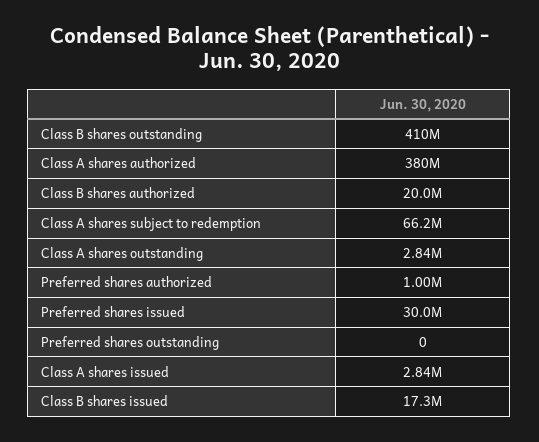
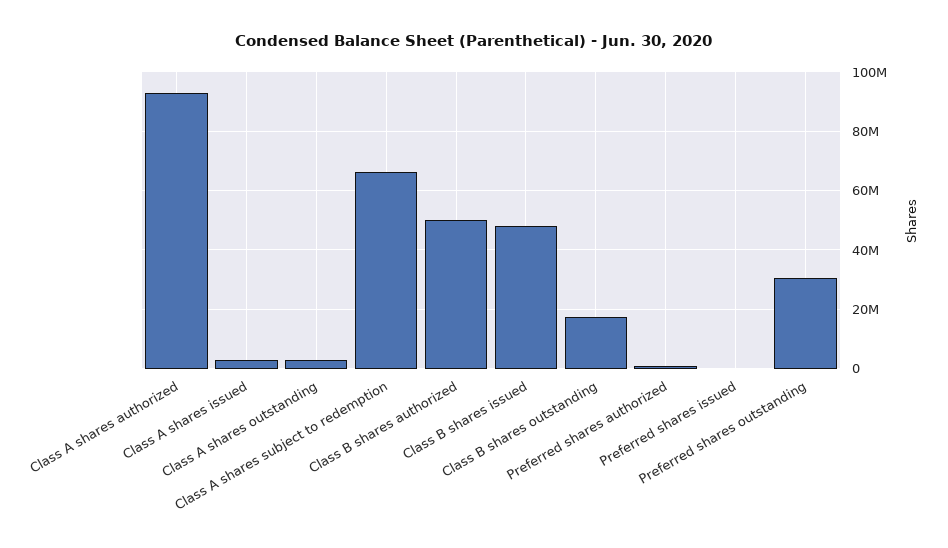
  {
-   "Class B shares outstanding": 410000000,
+   "Class B shares outstanding": 17500000,
-   "Class A shares authorized": 380000000,
+   "Class A shares authorized": 92500000,
-   "Class B shares authorized": 20000000,
+   "Class B shares authorized": 50000000,
    "Class A shares subject to redemption": 66200000,
    "Class A shares outstanding": 2840000,
    "Preferred shares authorized": 1000000,
-   "Preferred shares issued": 30000000,
+   "Preferred shares issued": 0,
-   "Preferred shares outstanding": 0,
+   "Preferred shares outstanding": 30000000,
    "Class A shares issued": 2840000,
-   "Class B shares issued": 17300000
+   "Class B shares issued": 47500000
  }

